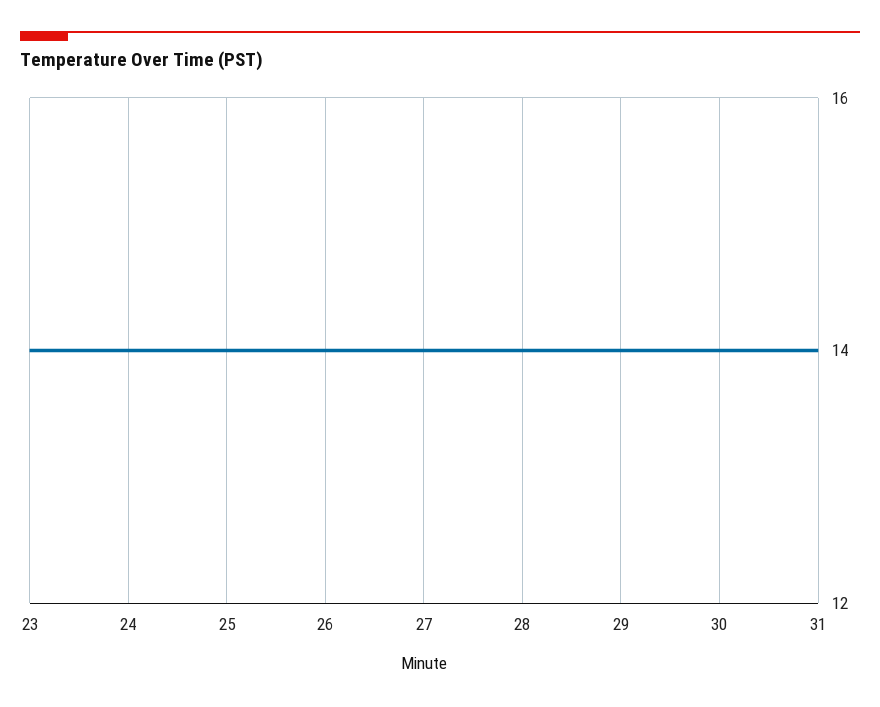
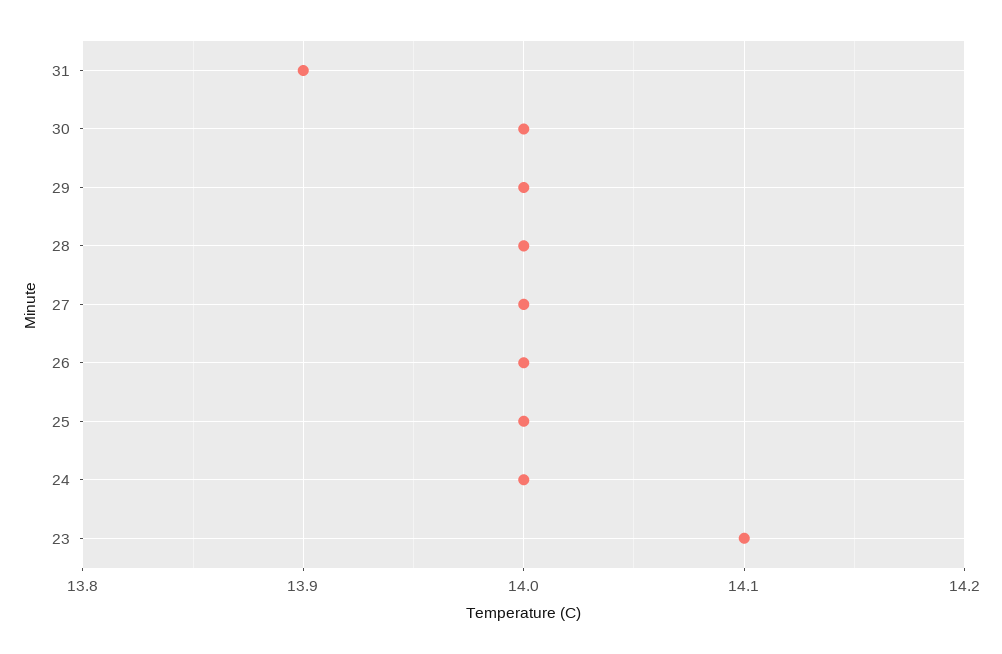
  {
-   "23": 14,
+   "23": 14.1,
    "24": 14,
    "25": 14,
    "26": 14,
    "27": 14,
    "28": 14,
    "29": 14,
    "30": 14,
-   "31": 14
+   "31": 13.9
  }

